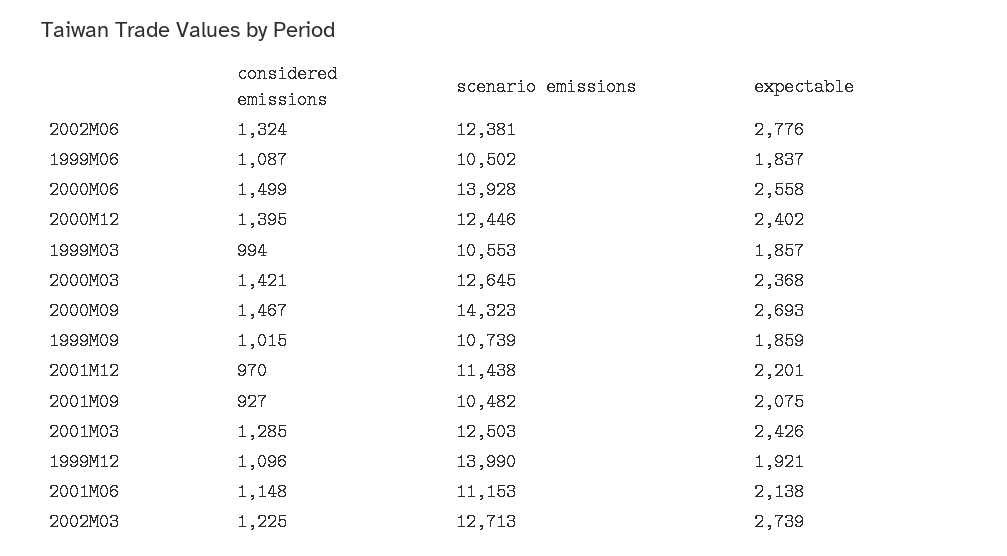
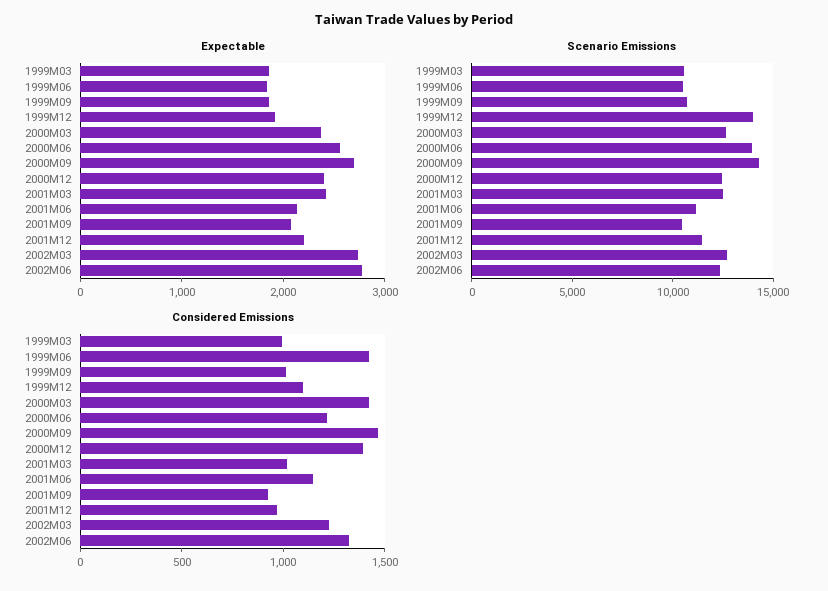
  {
    "considered emissions": {
      "2002M06": 1324,
-     "1999M06": 1087,
+     "1999M06": 1400,
-     "2000M06": 1499,
+     "2000M06": 1200,
      "2000M12": 1395,
      "1999M03": 994,
      "2000M03": 1421,
      "2000M09": 1467,
      "1999M09": 1015,
      "2001M12": 970,
      "2001M09": 927,
-     "2001M03": 1285,
+     "2001M03": 1000,
      "1999M12": 1096,
      "2001M06": 1148,
      "2002M03": 1225
    },
    "scenario emissions": {
      "2002M06": 12381,
      "1999M06": 10502,
      "2000M06": 13928,
      "2000M12": 12446,
      "1999M03": 10553,
      "2000M03": 12645,
      "2000M09": 14323,
      "1999M09": 10739,
      "2001M12": 11438,
      "2001M09": 10482,
      "2001M03": 12503,
      "1999M12": 13990,
      "2001M06": 11153,
      "2002M03": 12713
    },
    "expectable": {
      "2002M06": 2776,
      "1999M06": 1837,
      "2000M06": 2558,
      "2000M12": 2402,
      "1999M03": 1857,
      "2000M03": 2368,
      "2000M09": 2693,
      "1999M09": 1859,
      "2001M12": 2201,
      "2001M09": 2075,
      "2001M03": 2426,
      "1999M12": 1921,
      "2001M06": 2138,
      "2002M03": 2739
    }
  }

